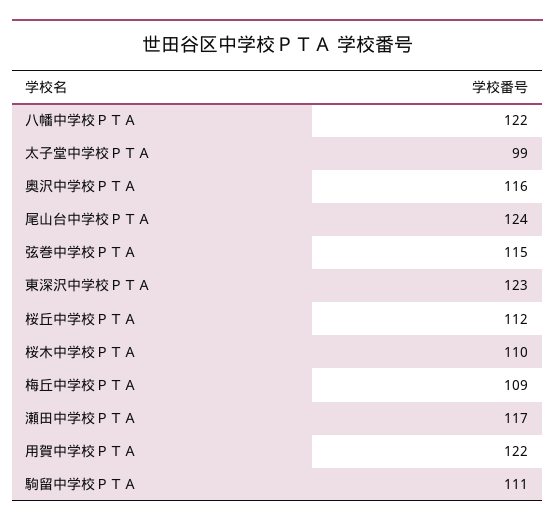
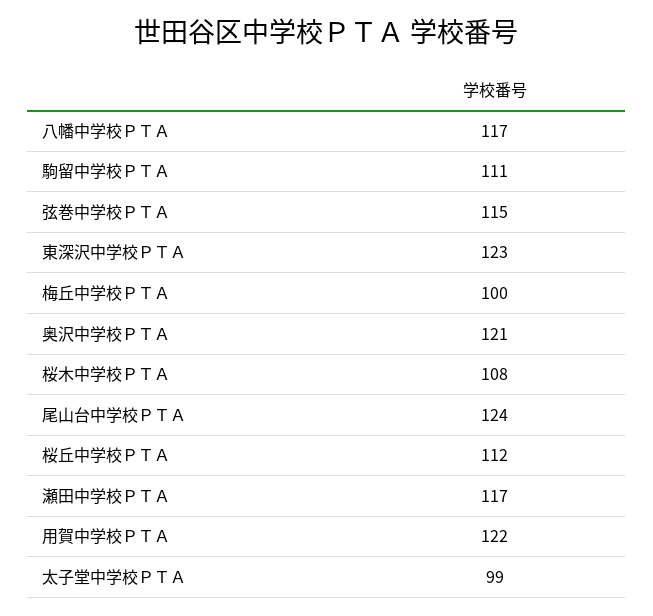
  {
-   "八幡中学校ＰＴＡ": 122,
+   "八幡中学校ＰＴＡ": 117,
    "太子堂中学校ＰＴＡ": 99,
-   "奥沢中学校ＰＴＡ": 116,
+   "奥沢中学校ＰＴＡ": 121,
    "尾山台中学校ＰＴＡ": 124,
    "弦巻中学校ＰＴＡ": 115,
    "東深沢中学校ＰＴＡ": 123,
    "桜丘中学校ＰＴＡ": 112,
-   "桜木中学校ＰＴＡ": 110,
+   "桜木中学校ＰＴＡ": 108,
-   "梅丘中学校ＰＴＡ": 109,
+   "梅丘中学校ＰＴＡ": 100,
    "瀬田中学校ＰＴＡ": 117,
    "用賀中学校ＰＴＡ": 122,
    "駒留中学校ＰＴＡ": 111
  }

